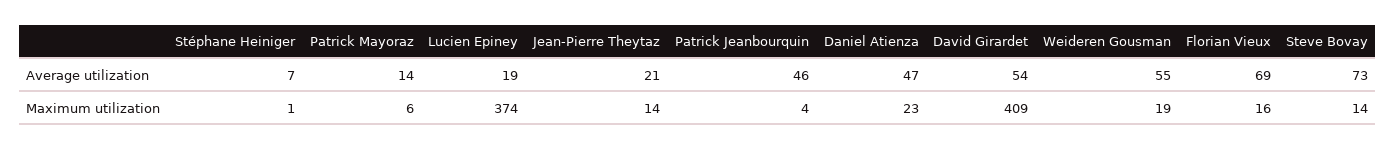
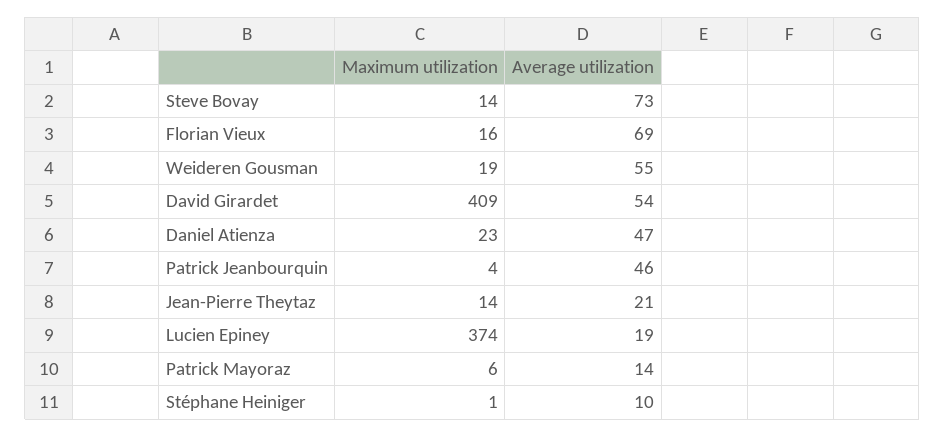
  {
    "Stéphane Heiniger": {
-     "Average utilization": 7,
+     "Average utilization": 10,
      "Maximum utilization": 1
    },
    "Patrick Mayoraz": {
      "Average utilization": 14,
      "Maximum utilization": 6
    },
    "Lucien Epiney": {
      "Average utilization": 19,
      "Maximum utilization": 374
    },
    "Jean-Pierre Theytaz": {
      "Average utilization": 21,
      "Maximum utilization": 14
    },
    "Patrick Jeanbourquin": {
      "Average utilization": 46,
      "Maximum utilization": 4
    },
    "Daniel Atienza": {
      "Average utilization": 47,
      "Maximum utilization": 23
    },
    "David Girardet": {
      "Average utilization": 54,
      "Maximum utilization": 409
    },
    "Weideren Gousman": {
      "Average utilization": 55,
      "Maximum utilization": 19
    },
    "Florian Vieux": {
      "Average utilization": 69,
      "Maximum utilization": 16
    },
    "Steve Bovay": {
      "Average utilization": 73,
      "Maximum utilization": 14
    }
  }

